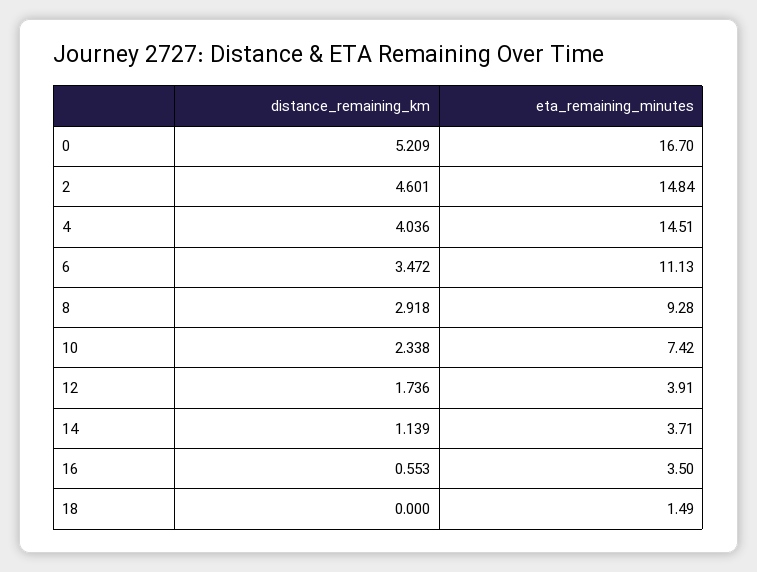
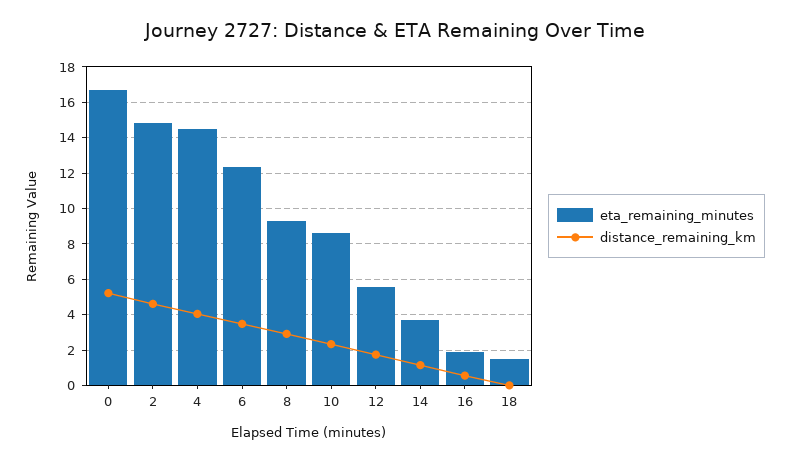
  {
    "distance_remaining_km": {
      "0": 5.209,
      "2": 4.601,
      "4": 4.036,
      "6": 3.472,
      "8": 2.918,
      "10": 2.338,
      "12": 1.736,
      "14": 1.139,
      "16": 0.553,
      "18": 0
    },
    "eta_remaining_minutes": {
      "0": 16.7,
      "2": 14.84,
      "4": 14.51,
-     "6": 11.13,
+     "6": 12.5,
      "8": 9.28,
-     "10": 7.42,
+     "10": 8.5,
-     "12": 3.91,
+     "12": 5.5,
      "14": 3.71,
-     "16": 3.5,
+     "16": 2,
      "18": 1.49
    }
  }

